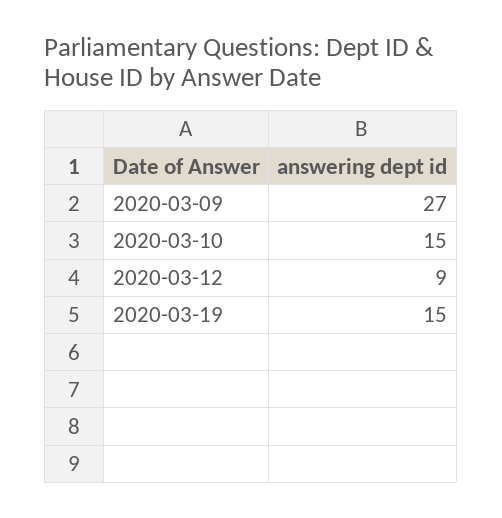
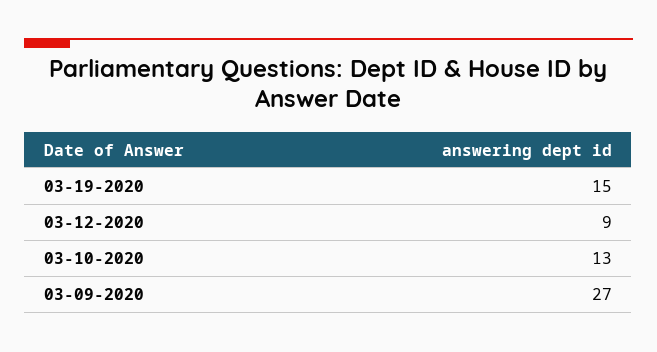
  {
    "2020-03-09": 27,
-   "2020-03-10": 15,
+   "2020-03-10": 13,
    "2020-03-12": 9,
    "2020-03-19": 15
  }

